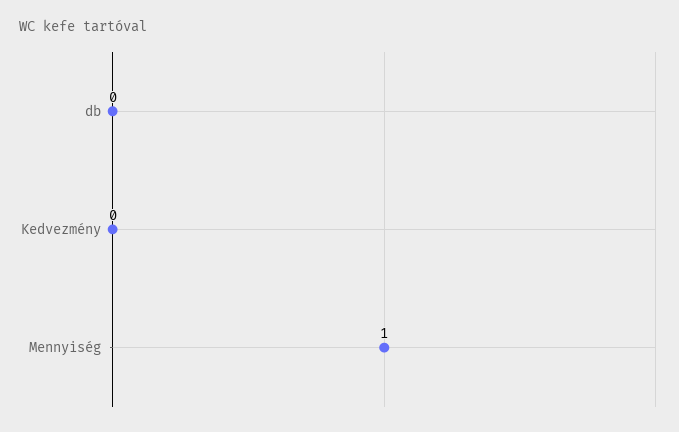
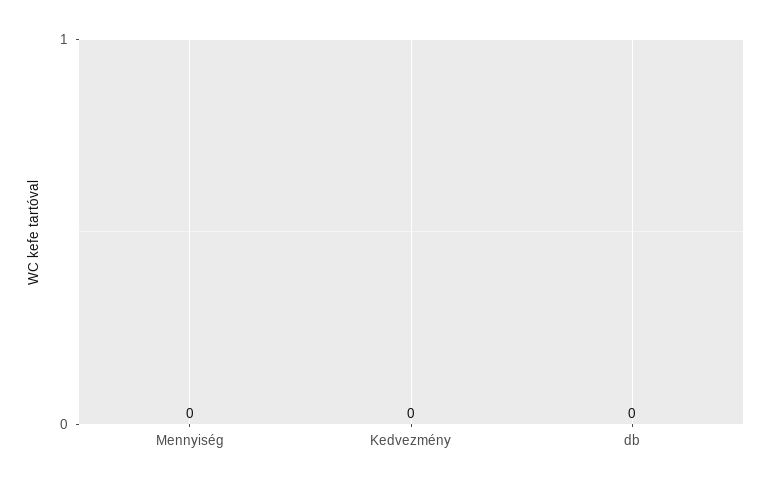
  {
    "db": 0,
    "Kedvezmény": 0,
-   "Mennyiség": 1
+   "Mennyiség": 0
  }

